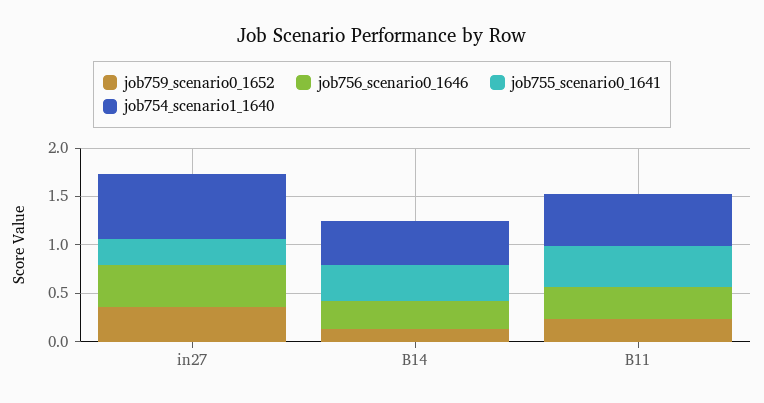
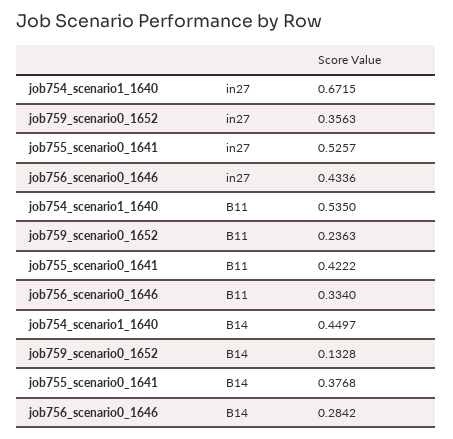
  {
    "job759_scenario0_1652": {
      "in27": 0.3563,
      "B14": 0.1328,
      "B11": 0.2363
    },
    "job756_scenario0_1646": {
      "in27": 0.4336,
      "B14": 0.2842,
      "B11": 0.334
    },
    "job755_scenario0_1641": {
-     "in27": 0.3,
+     "in27": 0.5257,
      "B14": 0.3768,
      "B11": 0.4222
    },
    "job754_scenario1_1640": {
      "in27": 0.6715,
      "B14": 0.4497,
      "B11": 0.535
    }
  }

